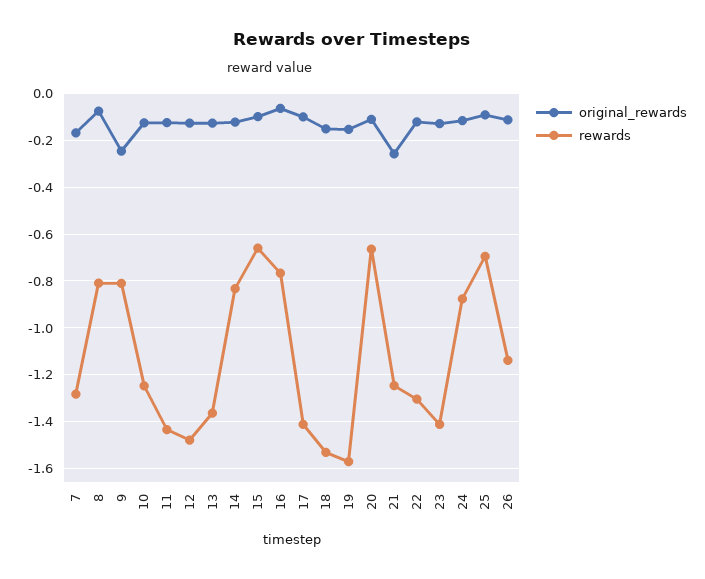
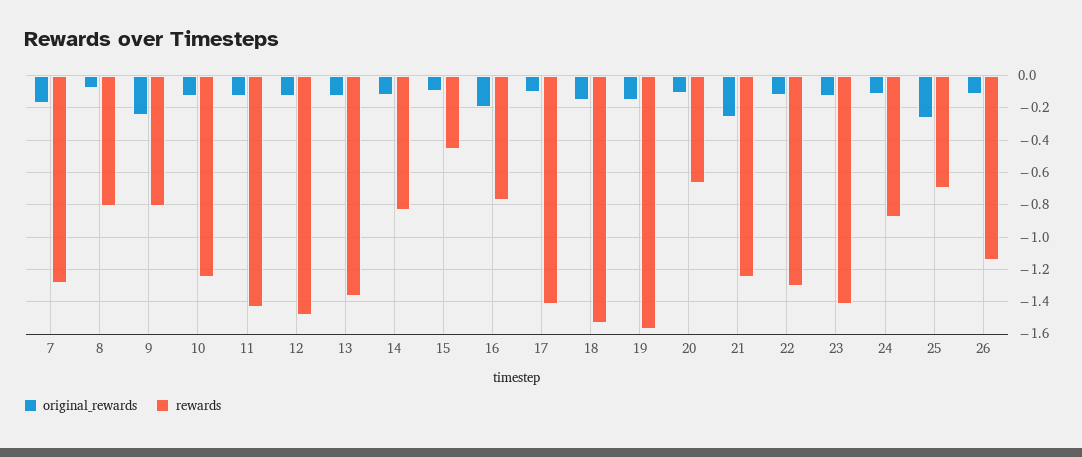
  {
    "original_rewards": {
      "7": -0.15,
      "8": -0.1,
      "9": -0.25,
      "10": -0.15,
      "11": -0.1,
      "12": -0.15,
      "13": -0.15,
      "14": -0.1,
      "15": -0.1,
-     "16": -0.05,
+     "16": -0.2,
      "17": -0.1,
      "18": -0.15,
      "19": -0.15,
      "20": -0.1,
      "21": -0.25,
      "22": -0.1,
      "23": -0.15,
      "24": -0.1,
-     "25": -0.1,
+     "25": -0.25,
      "26": -0.1
    },
    "rewards": {
      "7": -1.3,
      "8": -0.8,
      "9": -0.8,
      "10": -1.25,
      "11": -1.45,
      "12": -1.5,
      "13": -1.35,
      "14": -0.85,
-     "15": -0.65,
+     "15": -0.45,
      "16": -0.75,
      "17": -1.4,
      "18": -1.55,
      "19": -1.55,
      "20": -0.65,
      "21": -1.25,
      "22": -1.3,
      "23": -1.4,
      "24": -0.9,
      "25": -0.7,
      "26": -1.15
    }
  }

